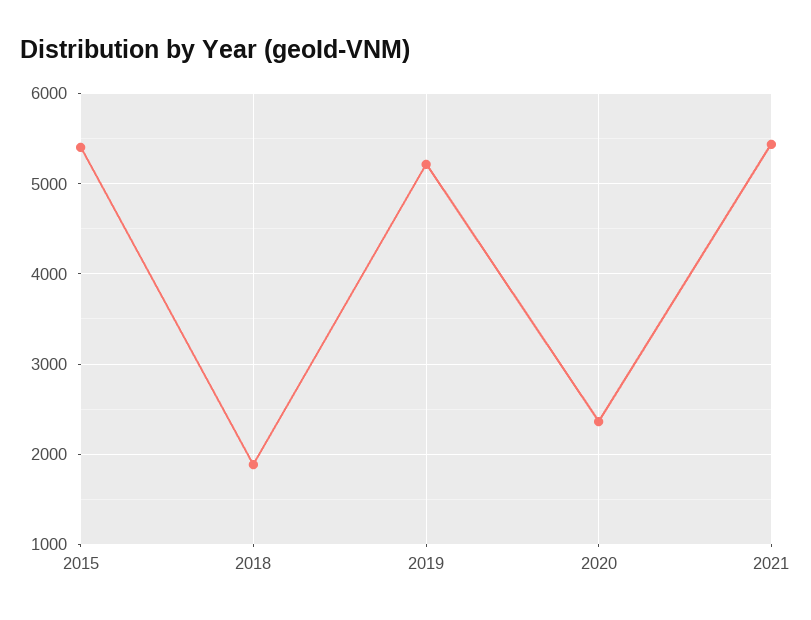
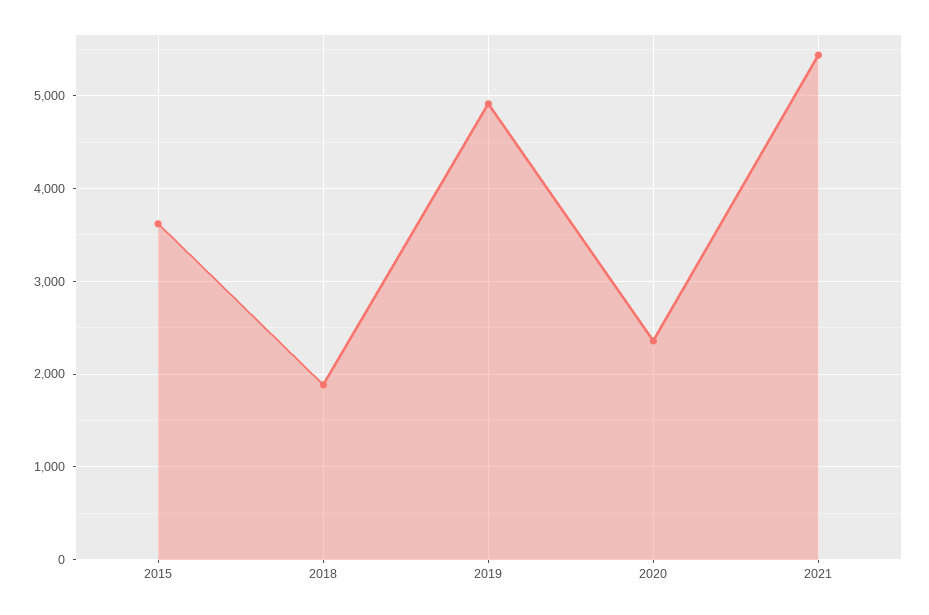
  {
-   "2015": 5400,
+   "2015": 3600,
    "2018": 1900,
-   "2019": 5200,
+   "2019": 4900,
    "2020": 2400,
    "2021": 5400
  }

